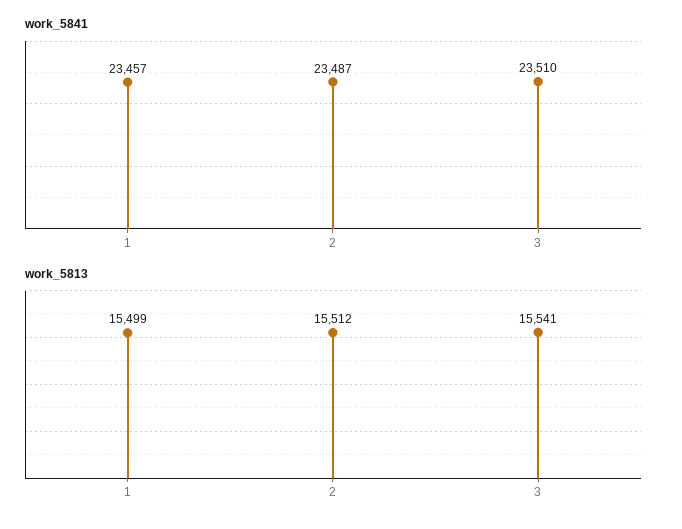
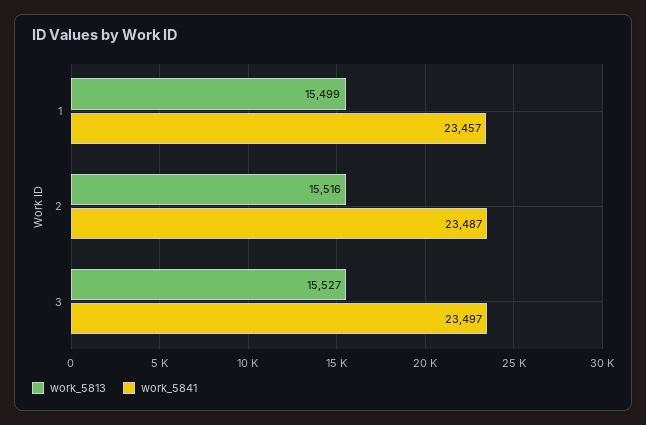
  {
    "work_5841": {
      "1": 23457,
      "2": 23487,
-     "3": 23510
+     "3": 23497
    },
    "work_5813": {
      "1": 15499,
-     "2": 15512,
+     "2": 15516,
-     "3": 15541
+     "3": 15527
    }
  }

